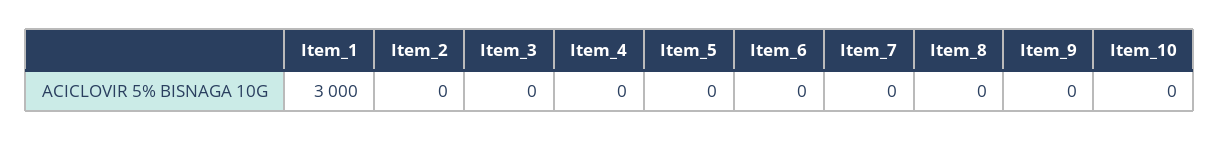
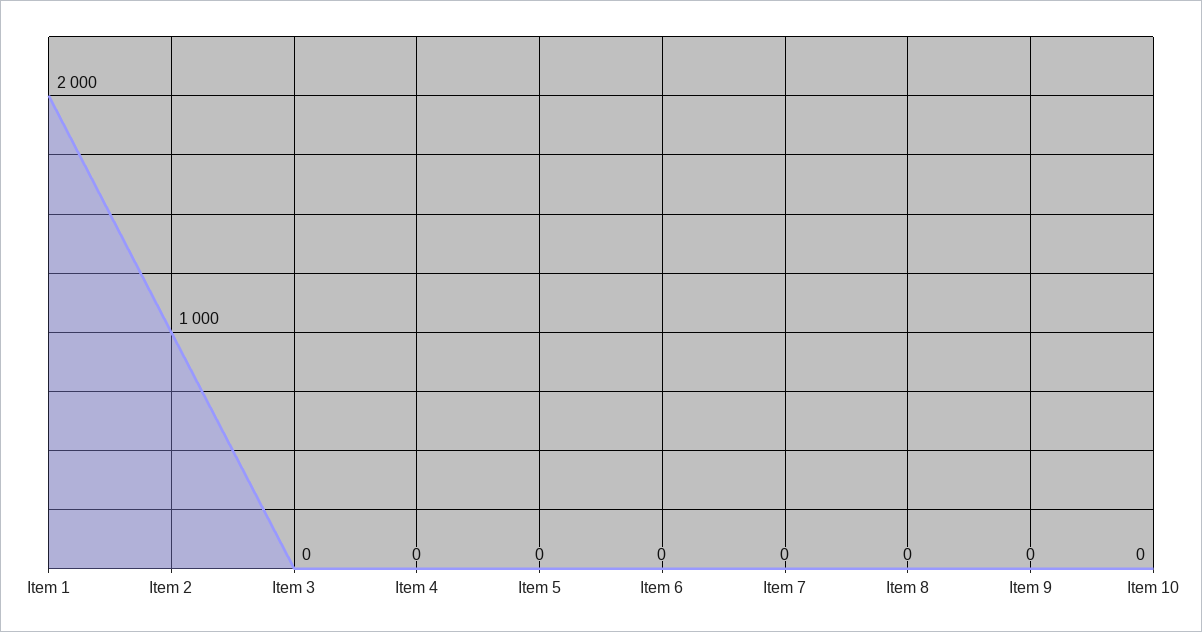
  {
-   "Item_1": 3000,
+   "Item_1": 2000,
-   "Item_2": 0,
+   "Item_2": 1000,
    "Item_3": 0,
    "Item_4": 0,
    "Item_5": 0,
    "Item_6": 0,
    "Item_7": 0,
    "Item_8": 0,
    "Item_9": 0,
    "Item_10": 0
  }

